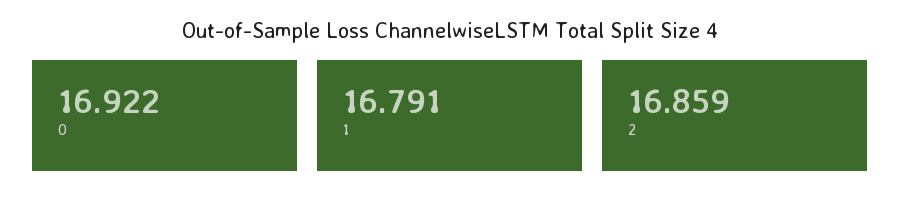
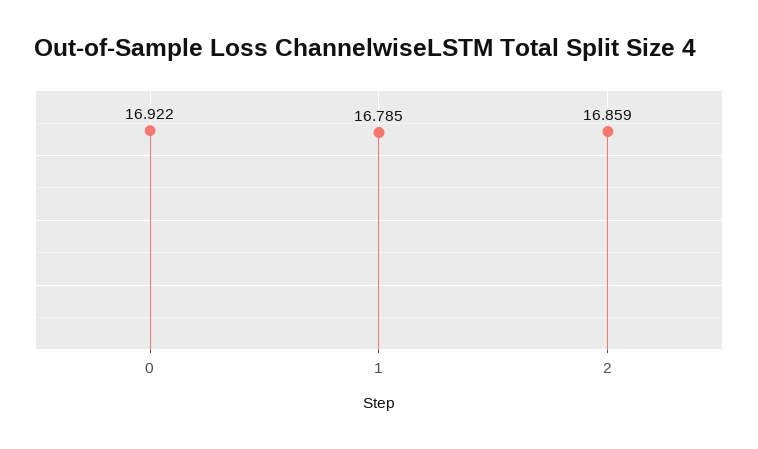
  {
    "0": 16.922,
-   "1": 16.791,
+   "1": 16.785,
    "2": 16.859
  }

